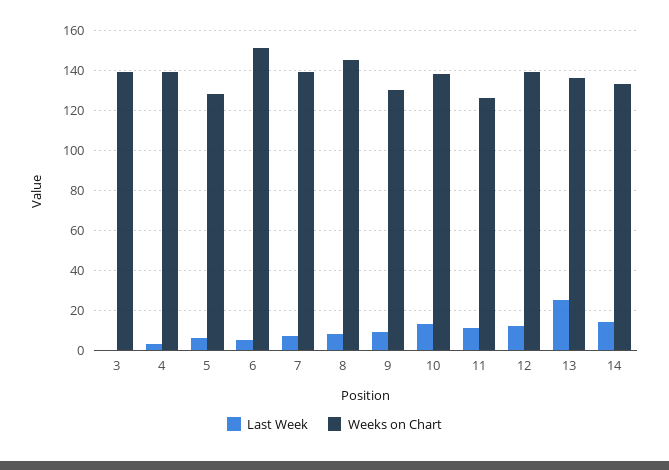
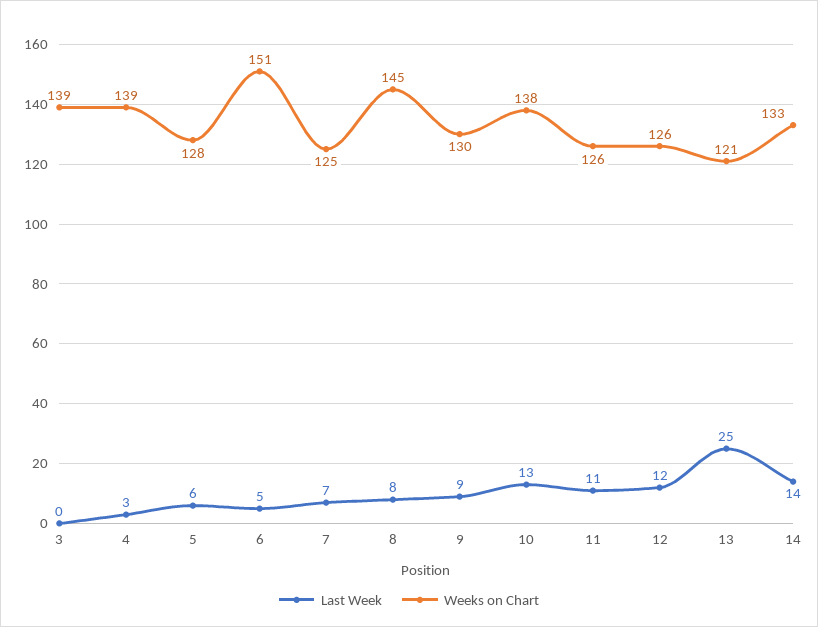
  {
    "Last Week": {
      "3": 0,
      "4": 3,
      "5": 6,
      "6": 5,
      "7": 7,
      "8": 8,
      "9": 9,
      "10": 13,
      "11": 11,
      "12": 12,
      "13": 25,
      "14": 14
    },
    "Weeks on Chart": {
      "3": 139,
      "4": 139,
      "5": 128,
      "6": 151,
-     "7": 140,
+     "7": 125,
      "8": 145,
      "9": 130,
      "10": 138,
      "11": 126,
-     "12": 140,
+     "12": 126,
-     "13": 135,
+     "13": 121,
      "14": 133
    }
  }

